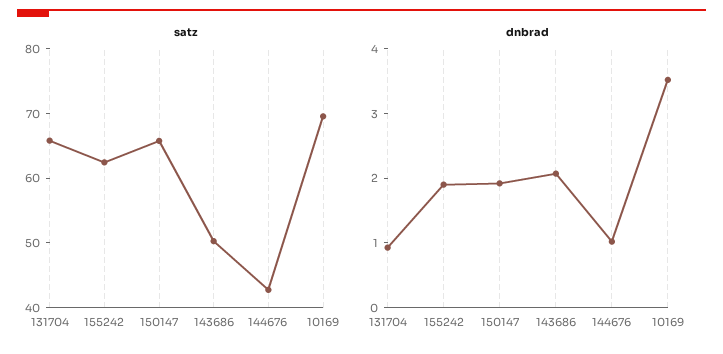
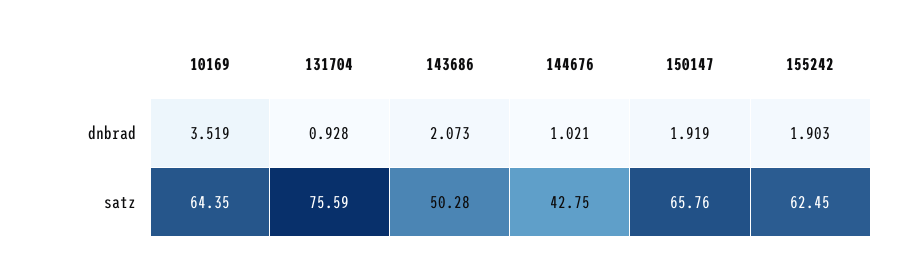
  {
    "satz": {
-     "131704": 66,
+     "131704": 75.59,
      "155242": 62.45,
      "150147": 65.76,
      "143686": 50.28,
      "144676": 42.75,
-     "10169": 70
+     "10169": 64.35
    },
    "dnbrad": {
      "131704": 0.928,
      "155242": 1.903,
      "150147": 1.919,
      "143686": 2.073,
      "144676": 1.021,
      "10169": 3.519
    }
  }

